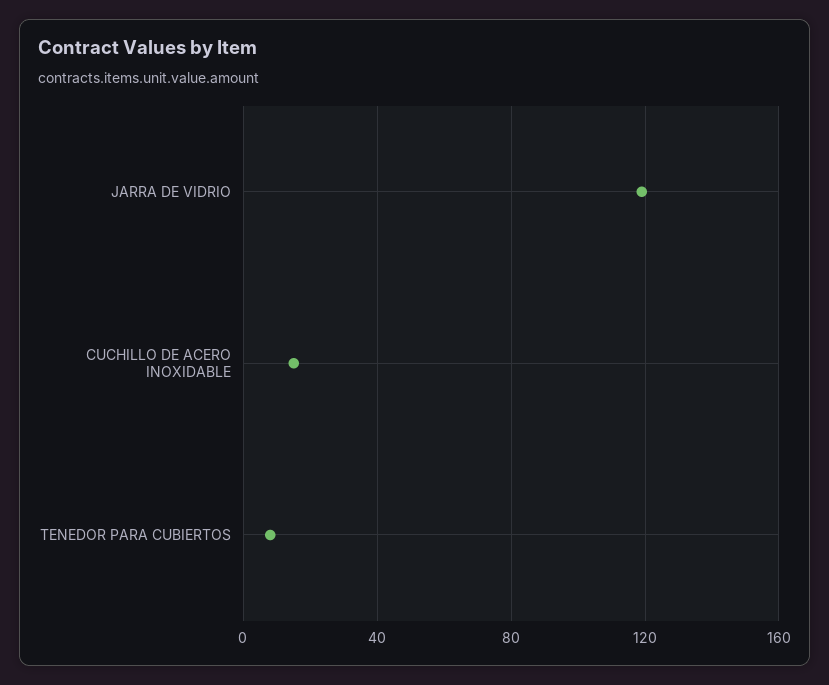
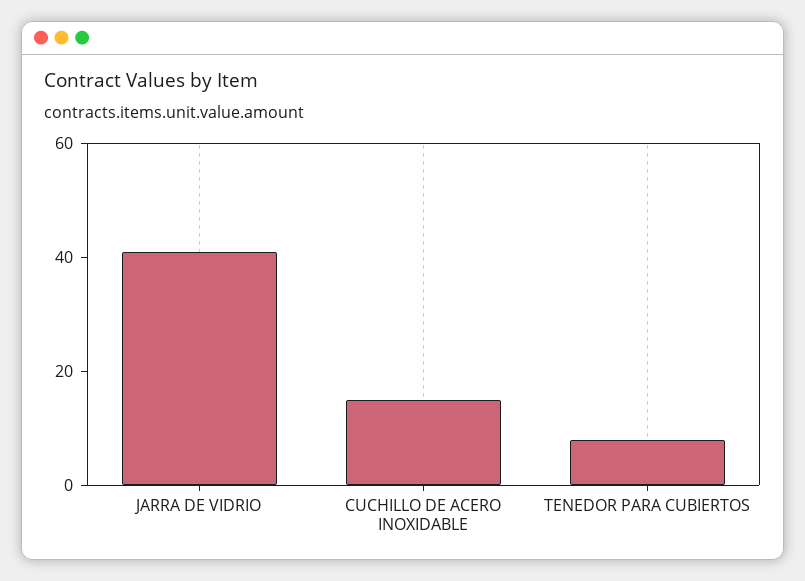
  {
-   "JARRA DE VIDRIO": 120,
+   "JARRA DE VIDRIO": 40,
    "CUCHILLO DE ACERO INOXIDABLE": 15,
    "TENEDOR PARA CUBIERTOS": 10
  }

